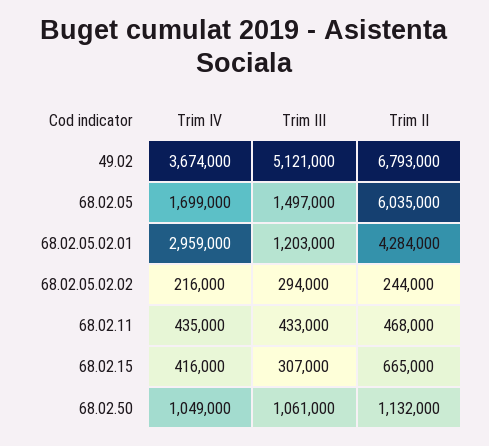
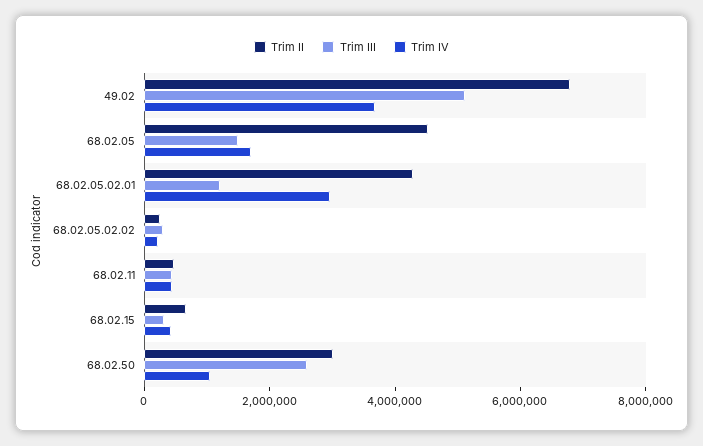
  {
    "Trim IV": {
      "49.02": 3674000,
      "68.02.05": 1699000,
      "68.02.05.02.01": 2959000,
      "68.02.05.02.02": 216000,
      "68.02.11": 435000,
      "68.02.15": 416000,
      "68.02.50": 1049000
    },
    "Trim III": {
      "49.02": 5121000,
      "68.02.05": 1497000,
      "68.02.05.02.01": 1203000,
      "68.02.05.02.02": 294000,
      "68.02.11": 433000,
      "68.02.15": 307000,
-     "68.02.50": 1061000
+     "68.02.50": 2500000
    },
    "Trim II": {
      "49.02": 6793000,
-     "68.02.05": 6035000,
+     "68.02.05": 4500000,
      "68.02.05.02.01": 4284000,
      "68.02.05.02.02": 244000,
      "68.02.11": 468000,
      "68.02.15": 665000,
-     "68.02.50": 1132000
+     "68.02.50": 3000000
    }
  }

